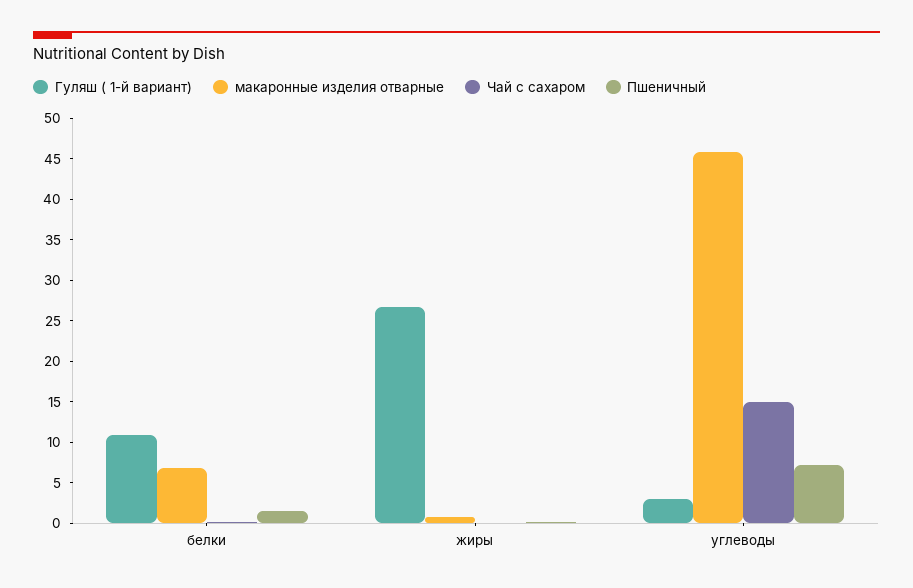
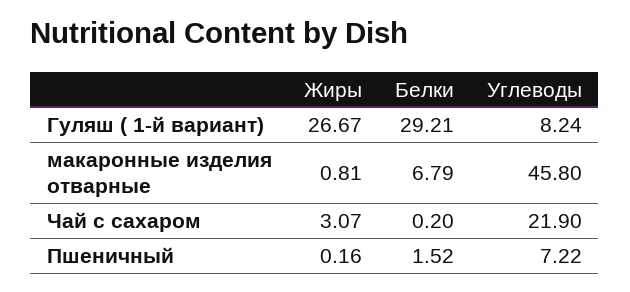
  {
    "Гуляш ( 1-й вариант)": {
-     "белки": 11,
+     "белки": 29.21,
      "жиры": 26.67,
-     "углеводы": 3
+     "углеводы": 8.24
    },
    "макаронные изделия отварные": {
      "белки": 6.79,
      "жиры": 0.81,
      "углеводы": 45.8
    },
    "Чай с сахаром": {
      "белки": 0.2,
-     "жиры": 0,
+     "жиры": 3.07,
-     "углеводы": 15
+     "углеводы": 21.9
    },
    "Пшеничный": {
      "белки": 1.52,
      "жиры": 0.16,
      "углеводы": 7.22
    }
  }

